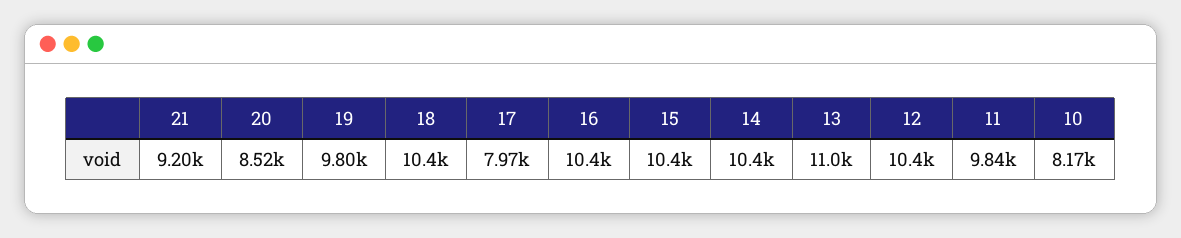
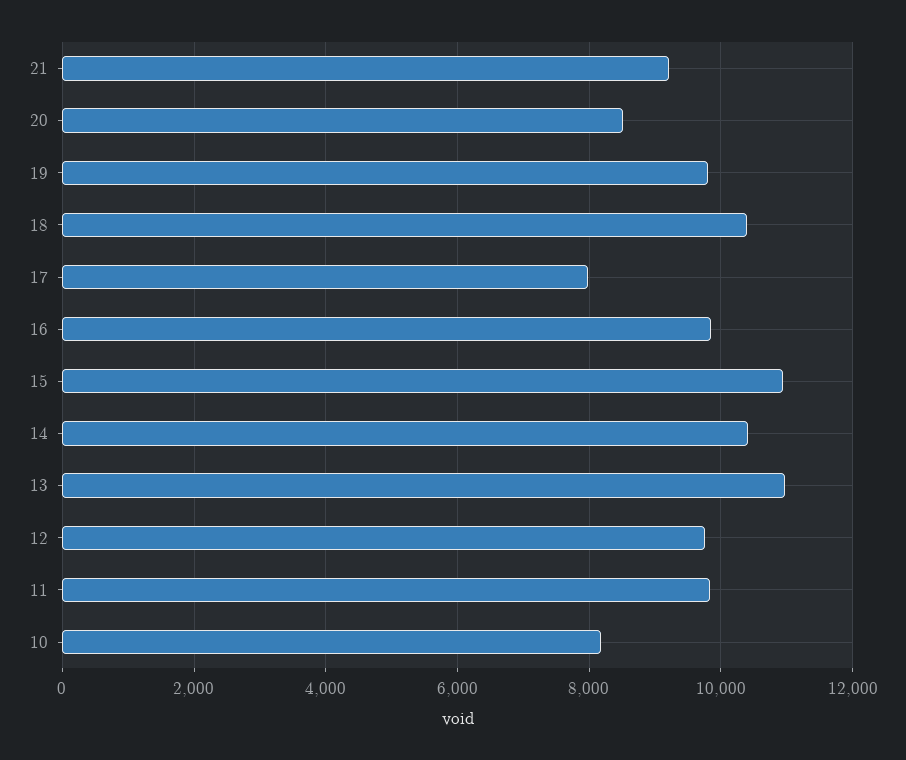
  {
    "21": 9200,
    "20": 8520,
    "19": 9800,
    "18": 10400,
    "17": 7970,
-   "16": 10400,
+   "16": 9800,
-   "15": 10400,
+   "15": 11000,
    "14": 10400,
    "13": 11000,
-   "12": 10400,
+   "12": 9800,
    "11": 9840,
    "10": 8170
  }

